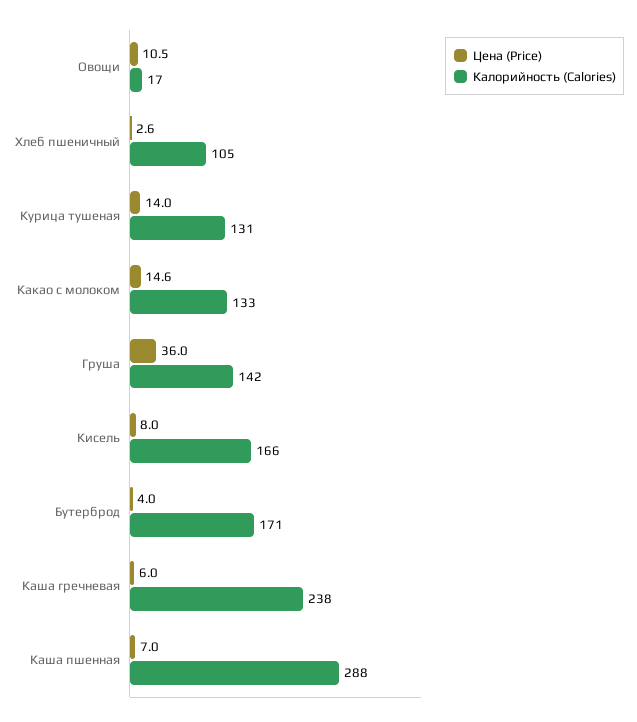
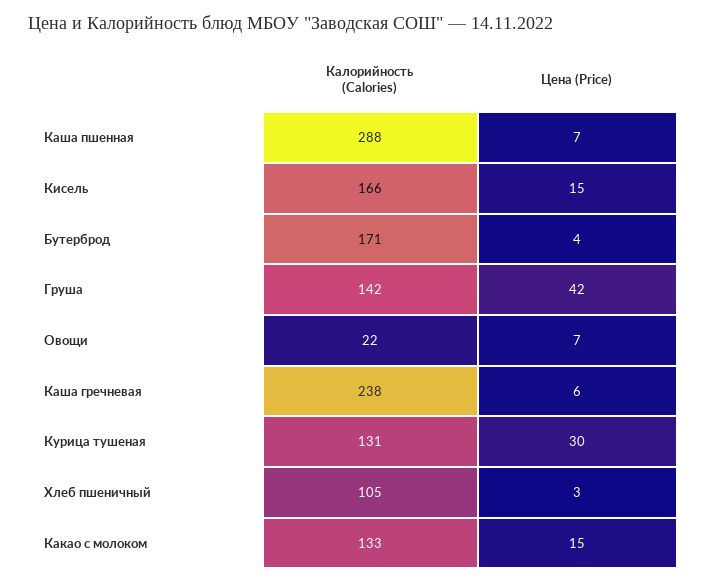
  {
    "Цена (Price)": {
-     "Овощи": 10.5,
+     "Овощи": 7,
      "Хлеб пшеничный": 2.6,
-     "Курица тушеная": 14,
+     "Курица тушеная": 30,
      "Какао с молоком": 14.6,
-     "Груша": 36,
+     "Груша": 42,
-     "Кисель": 8,
+     "Кисель": 15,
      "Бутерброд": 4,
      "Каша гречневая": 6,
      "Каша пшенная": 7
    },
    "Калорийность (Calories)": {
-     "Овощи": 17,
+     "Овощи": 22,
      "Хлеб пшеничный": 105,
      "Курица тушеная": 131,
      "Какао с молоком": 133,
      "Груша": 142,
      "Кисель": 166,
      "Бутерброд": 171,
      "Каша гречневая": 238,
      "Каша пшенная": 288
    }
  }

